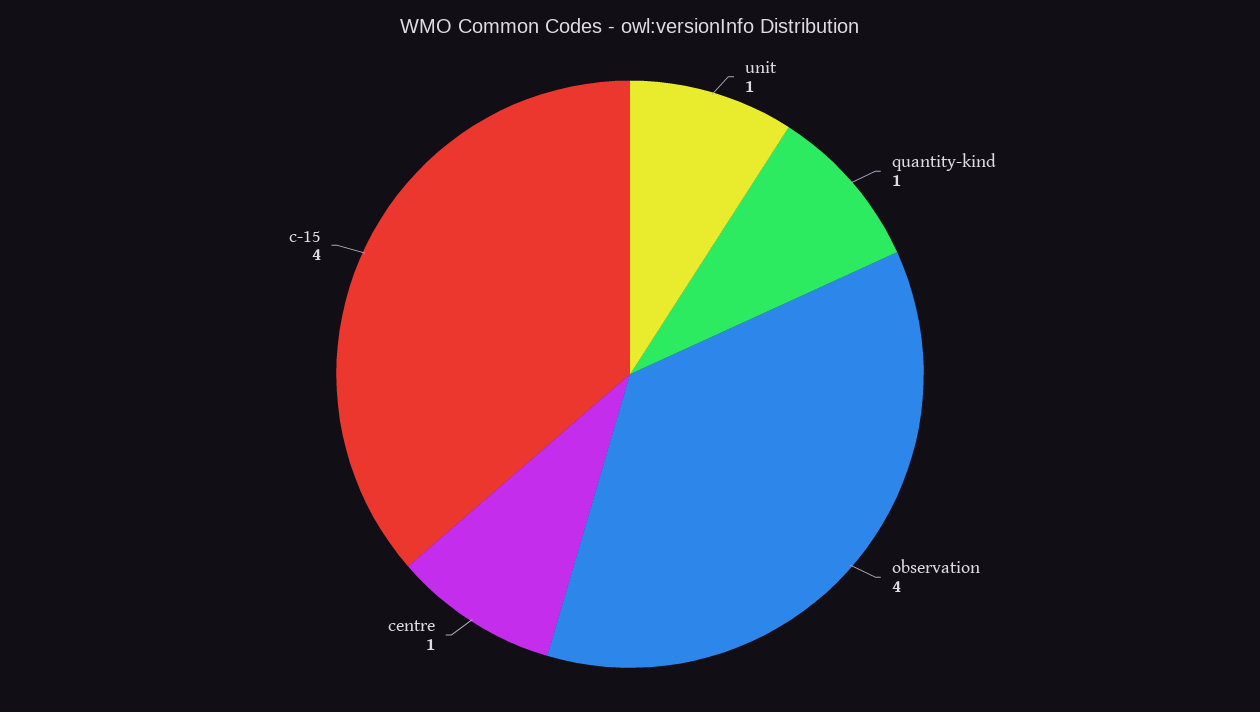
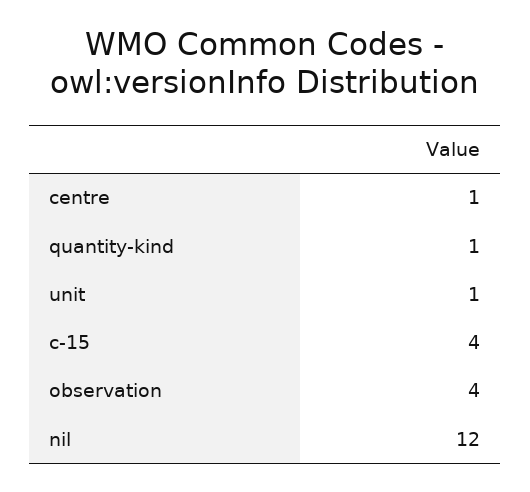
  {
    "unit": 1,
    "quantity-kind": 1,
    "observation": 4,
    "centre": 1,
-   "c-15": 4
+   "c-15": 4,
+   "nil": 12
  }

